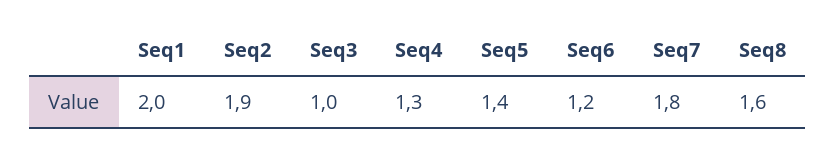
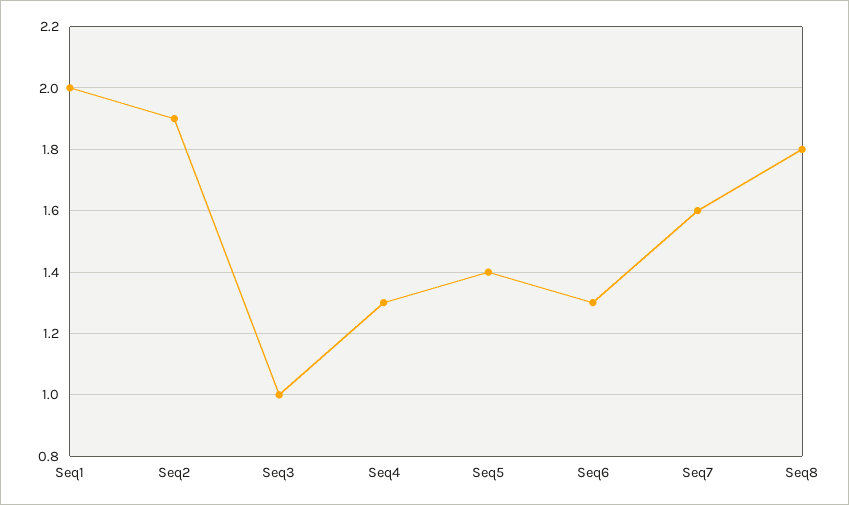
  {
    "Seq1": 2,
    "Seq2": 1.9,
    "Seq3": 1,
    "Seq4": 1.3,
    "Seq5": 1.4,
-   "Seq6": 1.2,
+   "Seq6": 1.3,
-   "Seq7": 1.8,
+   "Seq7": 1.6,
-   "Seq8": 1.6
+   "Seq8": 1.8
  }

